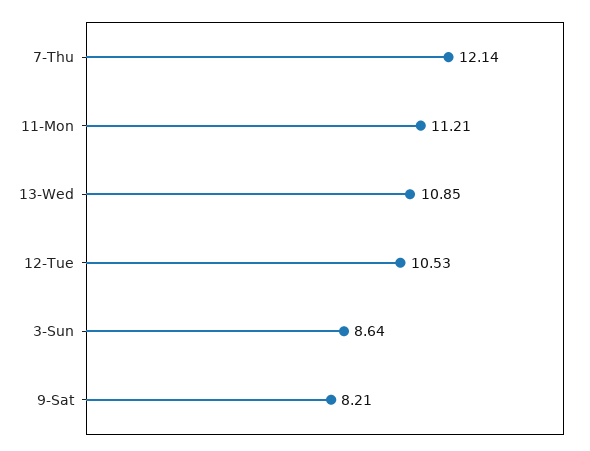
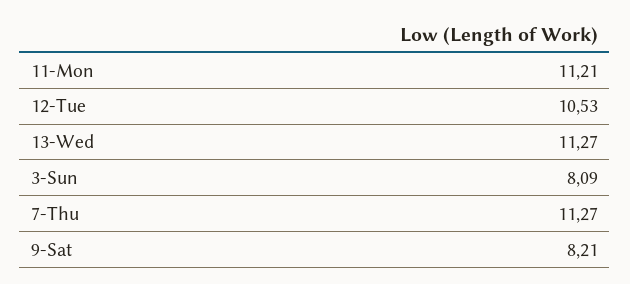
  {
-   "7-Thu": 12.14,
+   "7-Thu": 11.27,
    "11-Mon": 11.21,
-   "13-Wed": 10.85,
+   "13-Wed": 11.27,
    "12-Tue": 10.53,
-   "3-Sun": 8.64,
+   "3-Sun": 8.09,
    "9-Sat": 8.21
  }

